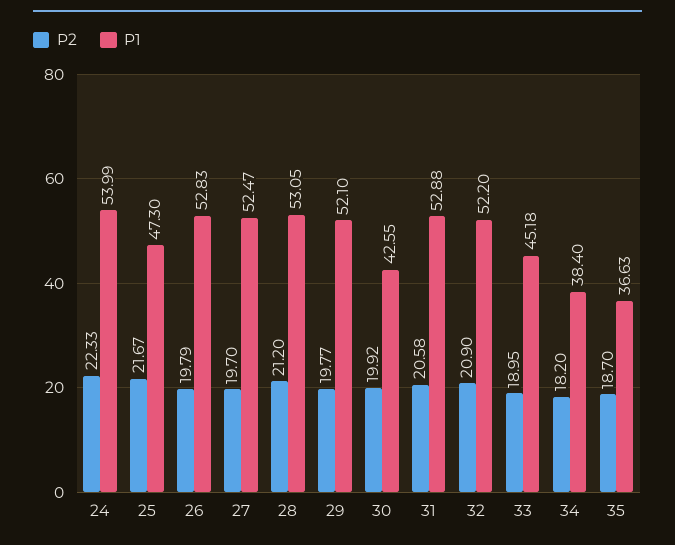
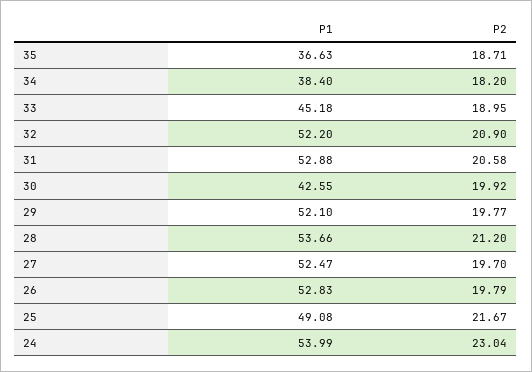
  {
    "P2": {
-     "24": 22.33,
+     "24": 23.04,
      "25": 21.67,
      "26": 19.79,
      "27": 19.7,
      "28": 21.2,
      "29": 19.77,
      "30": 19.92,
      "31": 20.58,
      "32": 20.9,
      "33": 18.95,
      "34": 18.2,
-     "35": 18.7
+     "35": 18.71
    },
    "P1": {
      "24": 53.99,
-     "25": 47.3,
+     "25": 49.08,
      "26": 52.83,
      "27": 52.47,
-     "28": 53.05,
+     "28": 53.66,
      "29": 52.1,
      "30": 42.55,
      "31": 52.88,
      "32": 52.2,
      "33": 45.18,
      "34": 38.4,
      "35": 36.63
    }
  }

